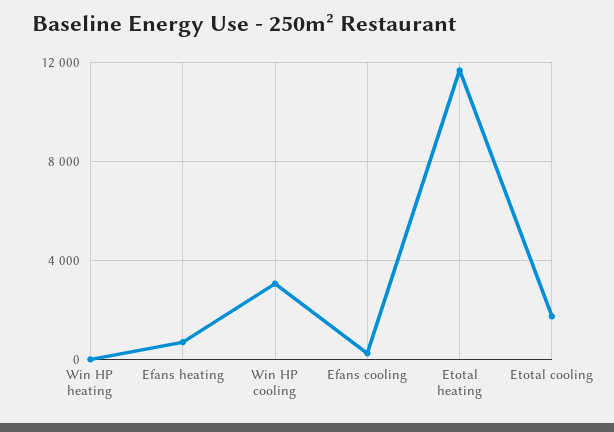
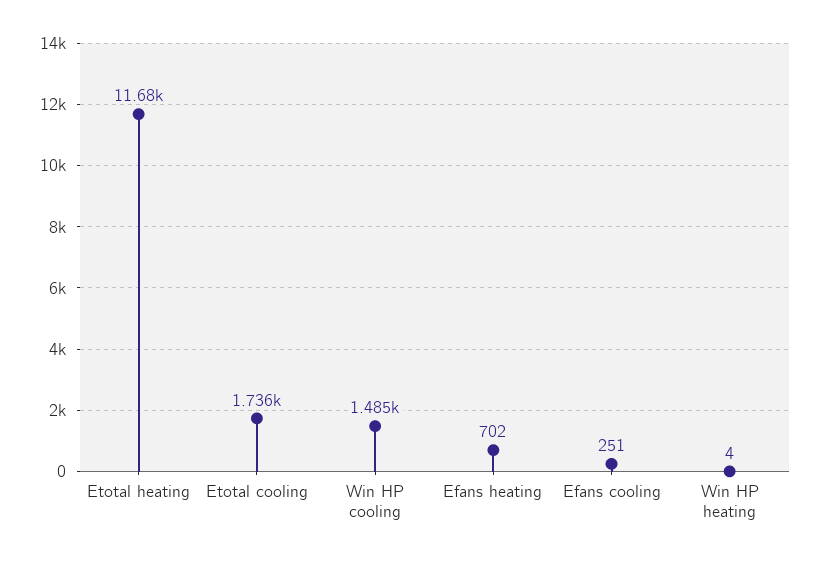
  {
    "Win HP heating": 4,
    "Efans heating": 702,
-   "Win HP cooling": 3000,
+   "Win HP cooling": 1485,
    "Efans cooling": 251,
    "Etotal heating": 11680,
    "Etotal cooling": 1736
  }

